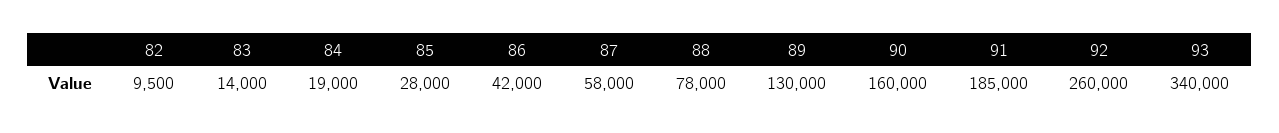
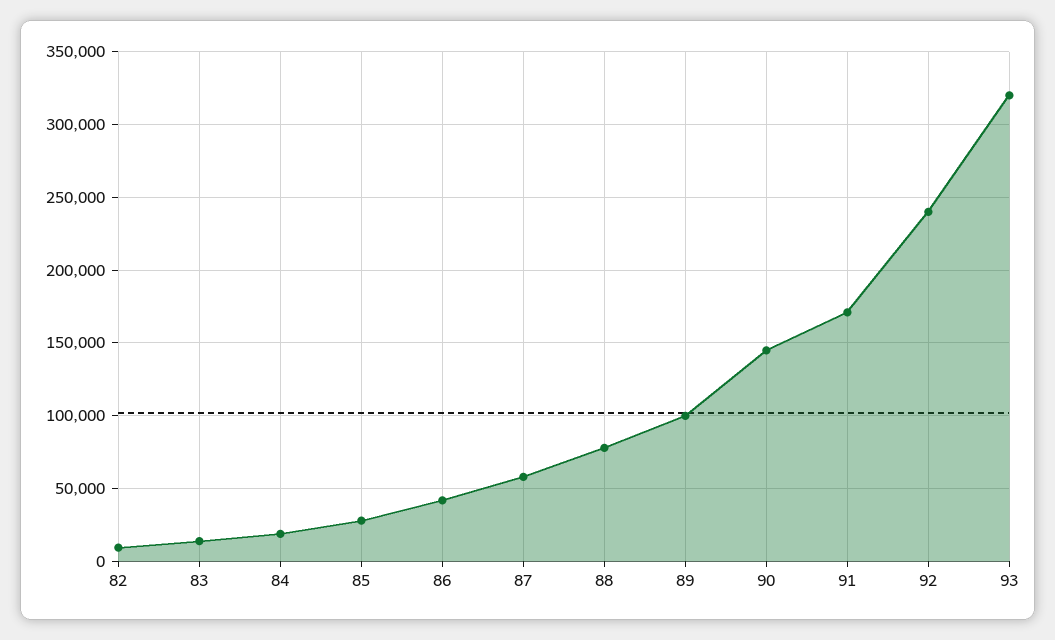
  {
    "82": 9500,
    "83": 14000,
    "84": 19000,
    "85": 28000,
    "86": 42000,
    "87": 58000,
    "88": 78000,
-   "89": 130000,
+   "89": 100000,
-   "90": 160000,
+   "90": 145000,
-   "91": 185000,
+   "91": 170000,
-   "92": 260000,
+   "92": 240000,
-   "93": 340000
+   "93": 320000
  }

